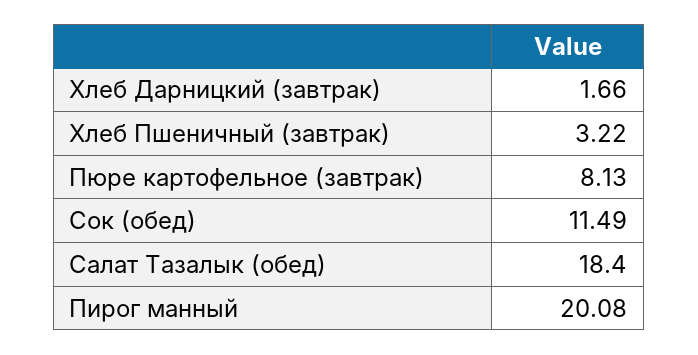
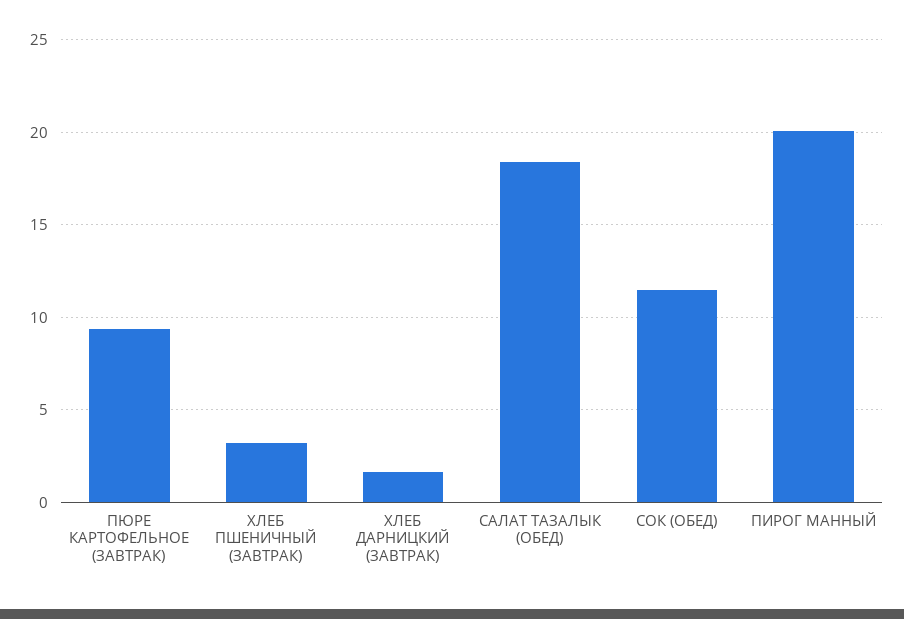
  {
    "Хлеб Дарницкий (завтрак)": 1.66,
    "Хлеб Пшеничный (завтрак)": 3.22,
-   "Пюре картофельное (завтрак)": 8.13,
+   "Пюре картофельное (завтрак)": 9.5,
    "Сок (обед)": 11.49,
    "Салат Тазалык (обед)": 18.4,
    "Пирог манный": 20.08
  }

